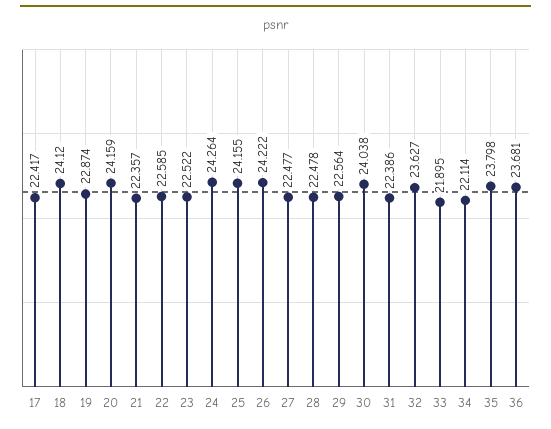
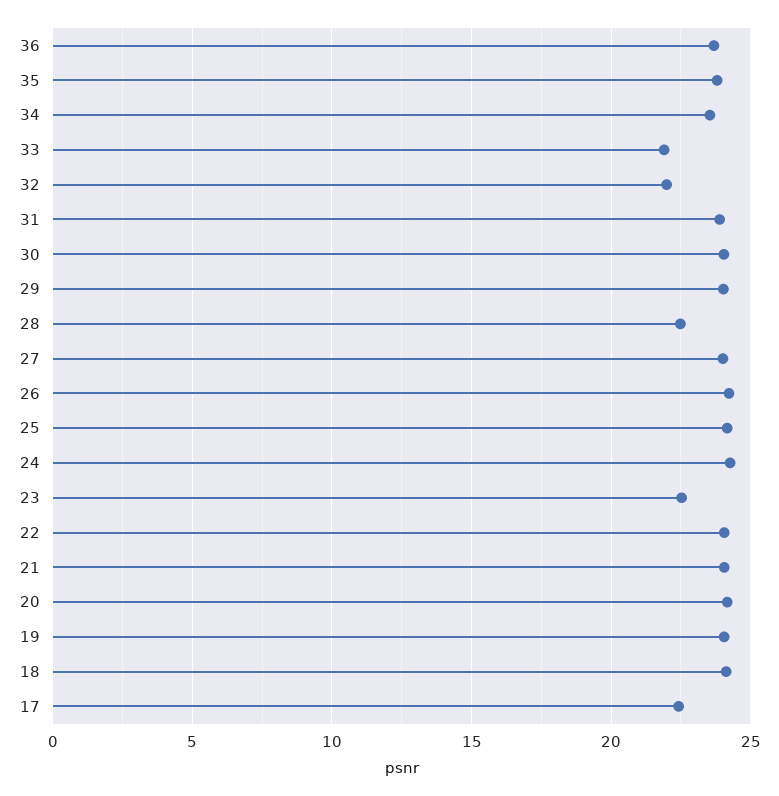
  {
    "17": 22.417,
    "18": 24.12,
-   "19": 22.874,
+   "19": 24,
    "20": 24.159,
-   "21": 22.357,
+   "21": 24,
-   "22": 22.585,
+   "22": 24,
    "23": 22.522,
    "24": 24.264,
    "25": 24.155,
    "26": 24.222,
-   "27": 22.477,
+   "27": 24,
    "28": 22.478,
-   "29": 22.564,
+   "29": 24,
    "30": 24.038,
-   "31": 22.386,
+   "31": 24,
-   "32": 23.627,
+   "32": 22,
    "33": 21.895,
-   "34": 22.114,
+   "34": 23.5,
    "35": 23.798,
    "36": 23.681
  }

